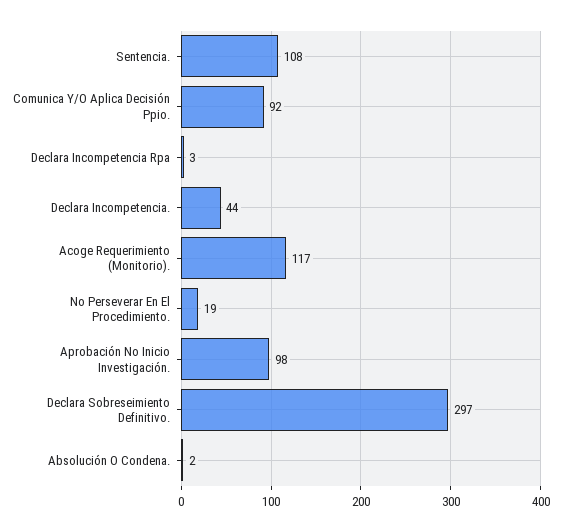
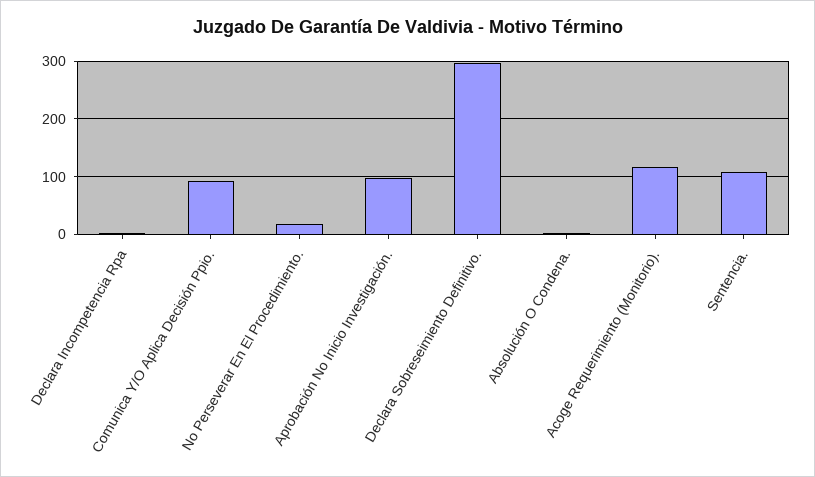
  {
    "Sentencia.": 108,
    "Comunica Y/O Aplica Decisión Ppio.": 92,
    "Declara Incompetencia Rpa": 3,
-   "Declara Incompetencia.": 44,
    "Acoge Requerimiento (Monitorio).": 117,
    "No Perseverar En El Procedimiento.": 19,
    "Aprobación No Inicio Investigación.": 98,
    "Declara Sobreseimiento Definitivo.": 297,
    "Absolución O Condena.": 2
  }

